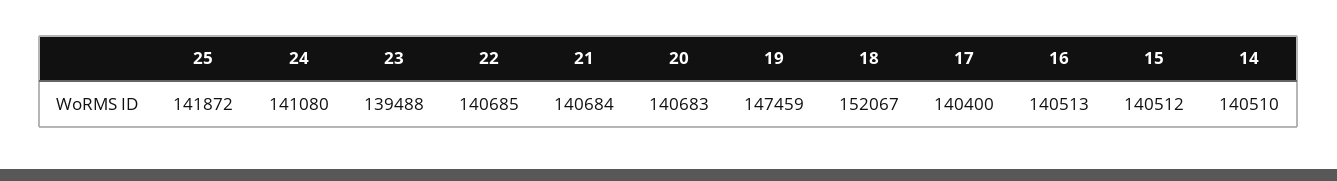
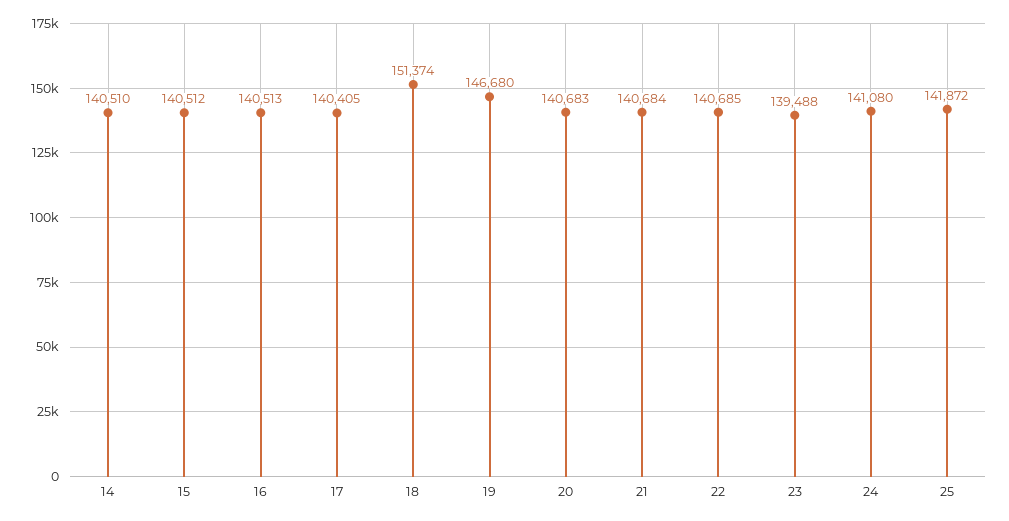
  {
    "25": 141872,
    "24": 141080,
    "23": 139488,
    "22": 140685,
    "21": 140684,
    "20": 140683,
-   "19": 147459,
+   "19": 146680,
-   "18": 152067,
+   "18": 151374,
-   "17": 140400,
+   "17": 140405,
    "16": 140513,
    "15": 140512,
    "14": 140510
  }

